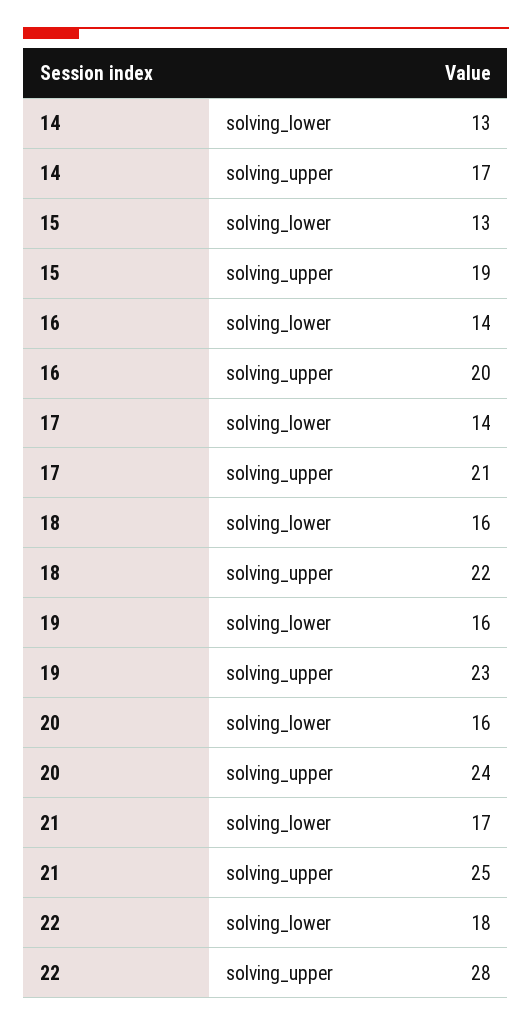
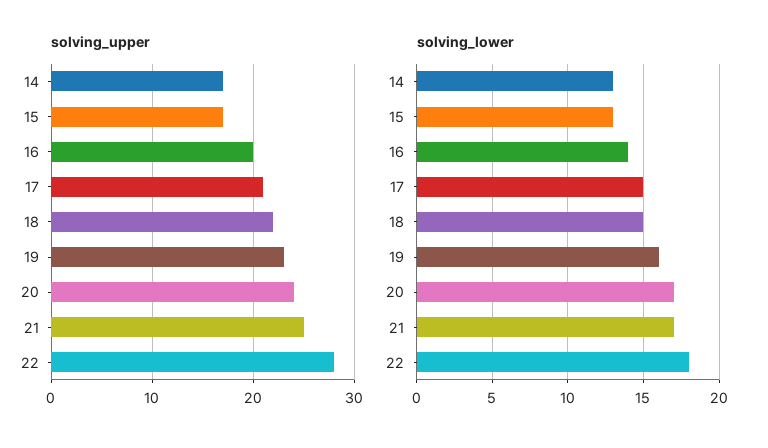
  {
    "solving_lower": {
      "14": 13,
      "15": 13,
      "16": 14,
-     "17": 14,
+     "17": 15,
-     "18": 16,
+     "18": 15,
      "19": 16,
-     "20": 16,
+     "20": 17,
      "21": 17,
      "22": 18
    },
    "solving_upper": {
      "14": 17,
-     "15": 19,
+     "15": 17,
      "16": 20,
      "17": 21,
      "18": 22,
      "19": 23,
      "20": 24,
      "21": 25,
      "22": 28
    }
  }

